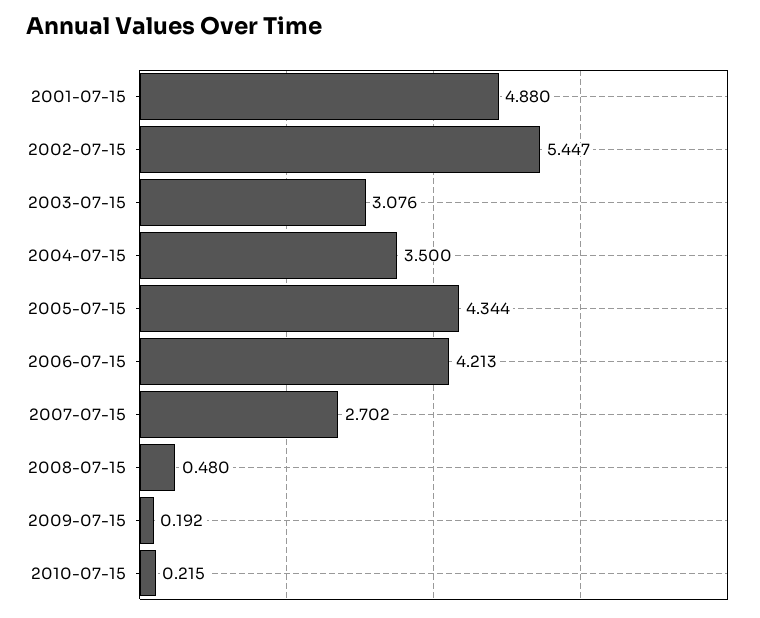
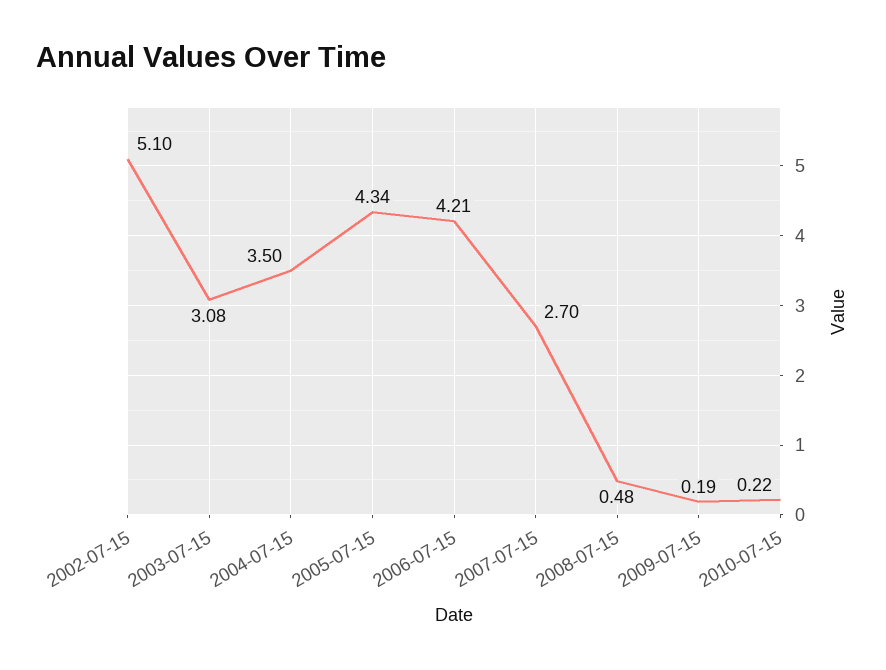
  {
-   "2001-07-15": 4.88,
-   "2002-07-15": 5.447,
+   "2002-07-15": 5.1,
    "2003-07-15": 3.076,
    "2004-07-15": 3.5,
    "2005-07-15": 4.344,
    "2006-07-15": 4.213,
    "2007-07-15": 2.702,
    "2008-07-15": 0.48,
    "2009-07-15": 0.192,
    "2010-07-15": 0.215
  }

